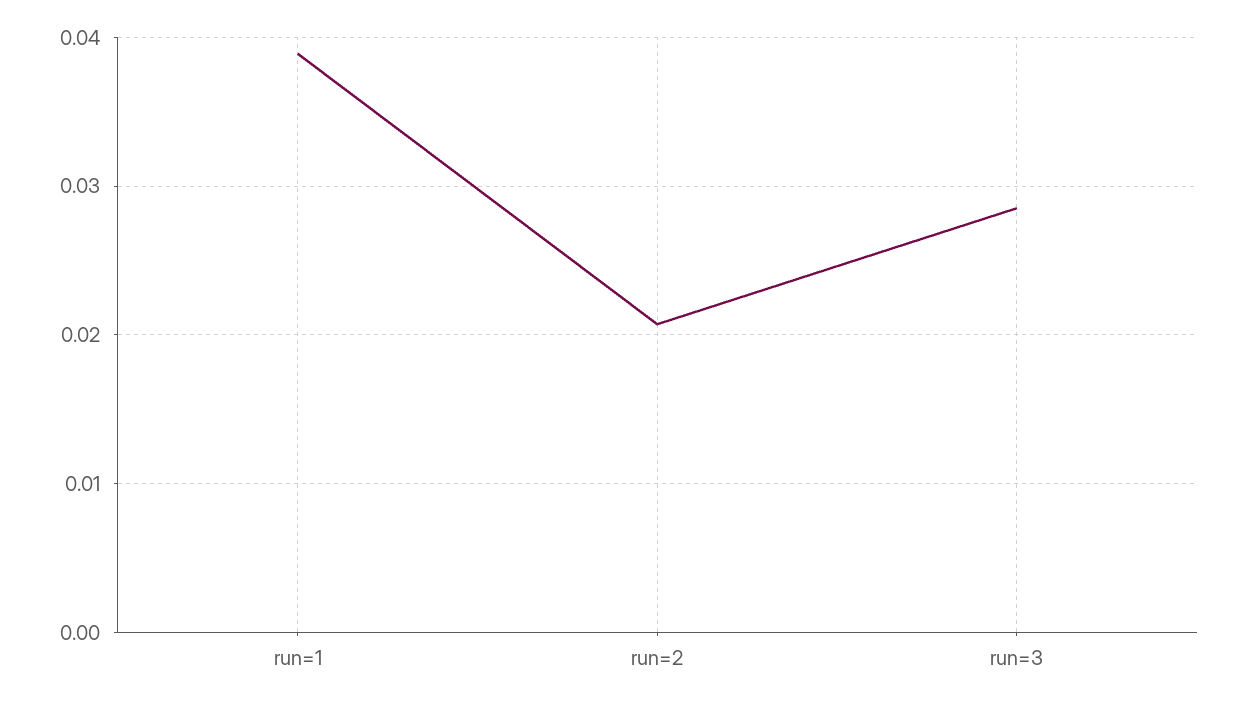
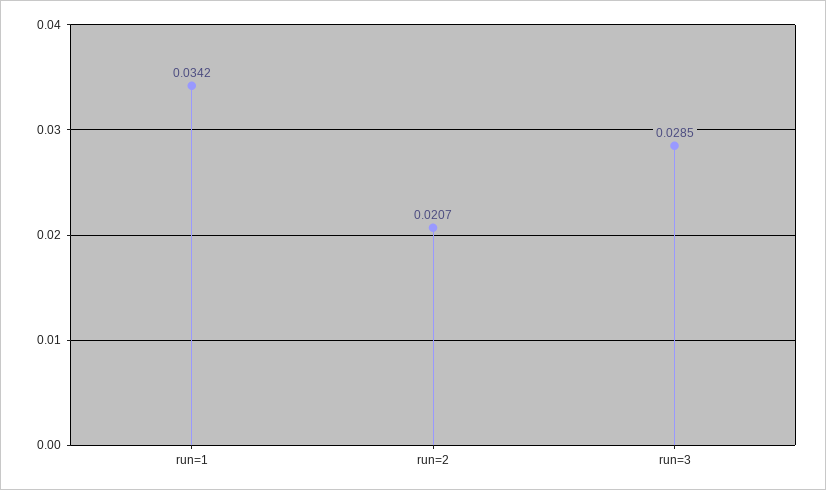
  {
-   "run=1": 0.039,
+   "run=1": 0.0342,
    "run=2": 0.0207,
    "run=3": 0.0285
  }

